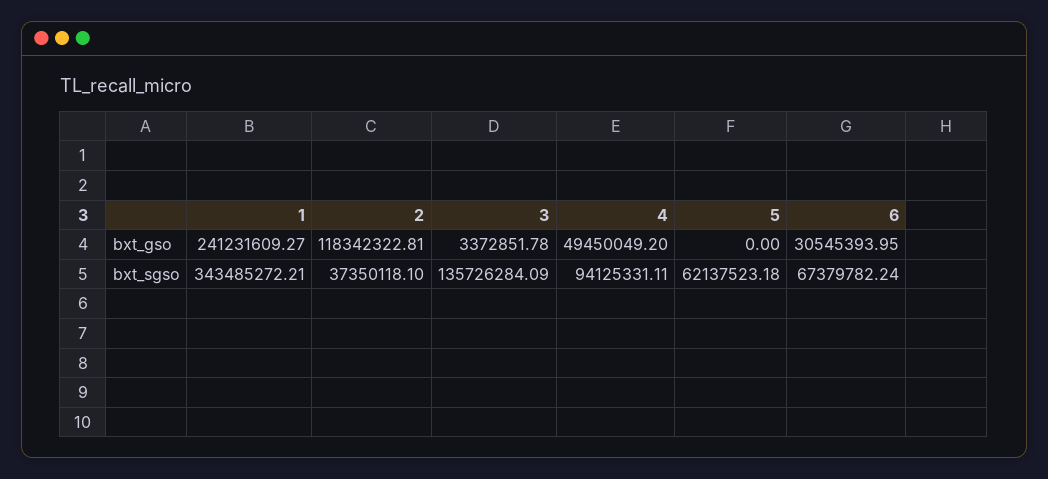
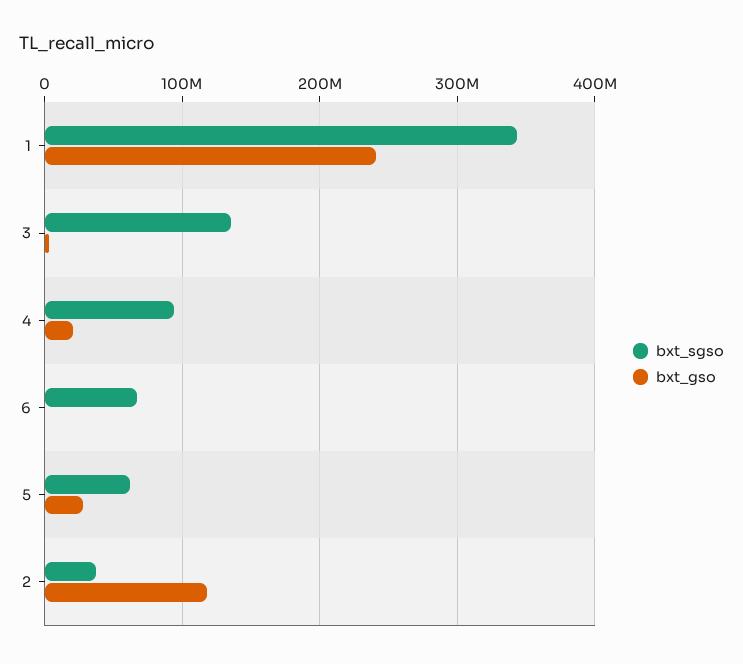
  {
    "bxt_gso": {
      "1": 241231609.27,
      "2": 118342322.81,
      "3": 3372851.78,
-     "4": 49450049.2,
+     "4": 20000000,
-     "5": 0,
+     "5": 30000000,
-     "6": 30545393.95
+     "6": 0
    },
    "bxt_sgso": {
      "1": 343485272.21,
      "2": 37350118.1,
      "3": 135726284.09,
      "4": 94125331.11,
      "5": 62137523.18,
      "6": 67379782.24
    }
  }

